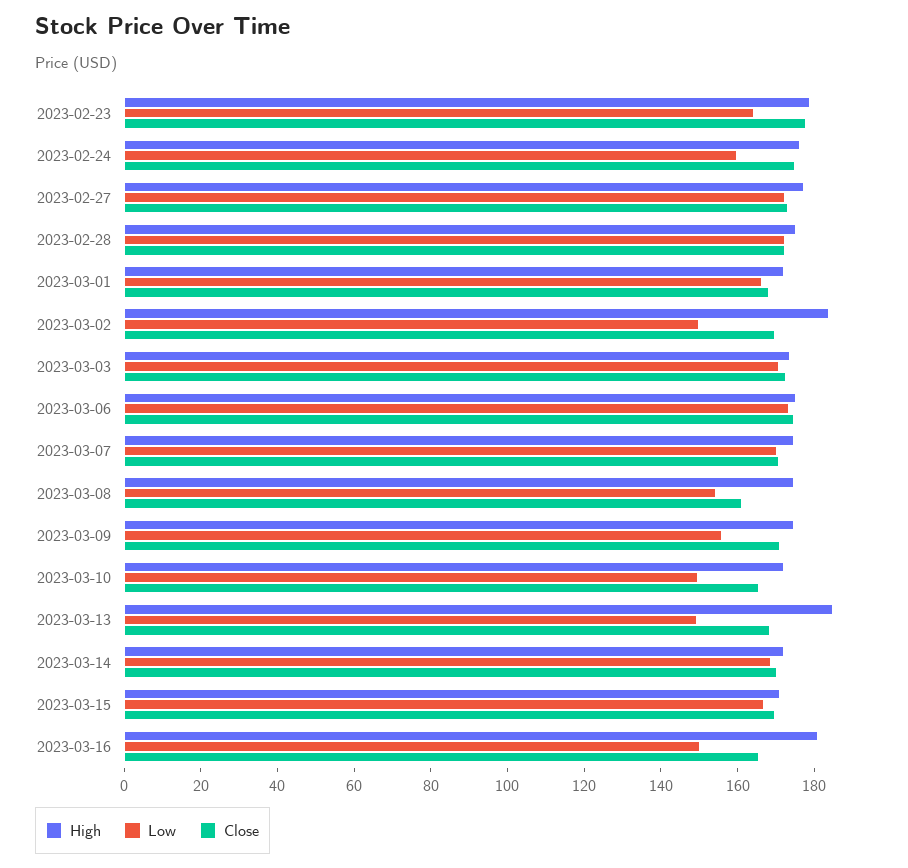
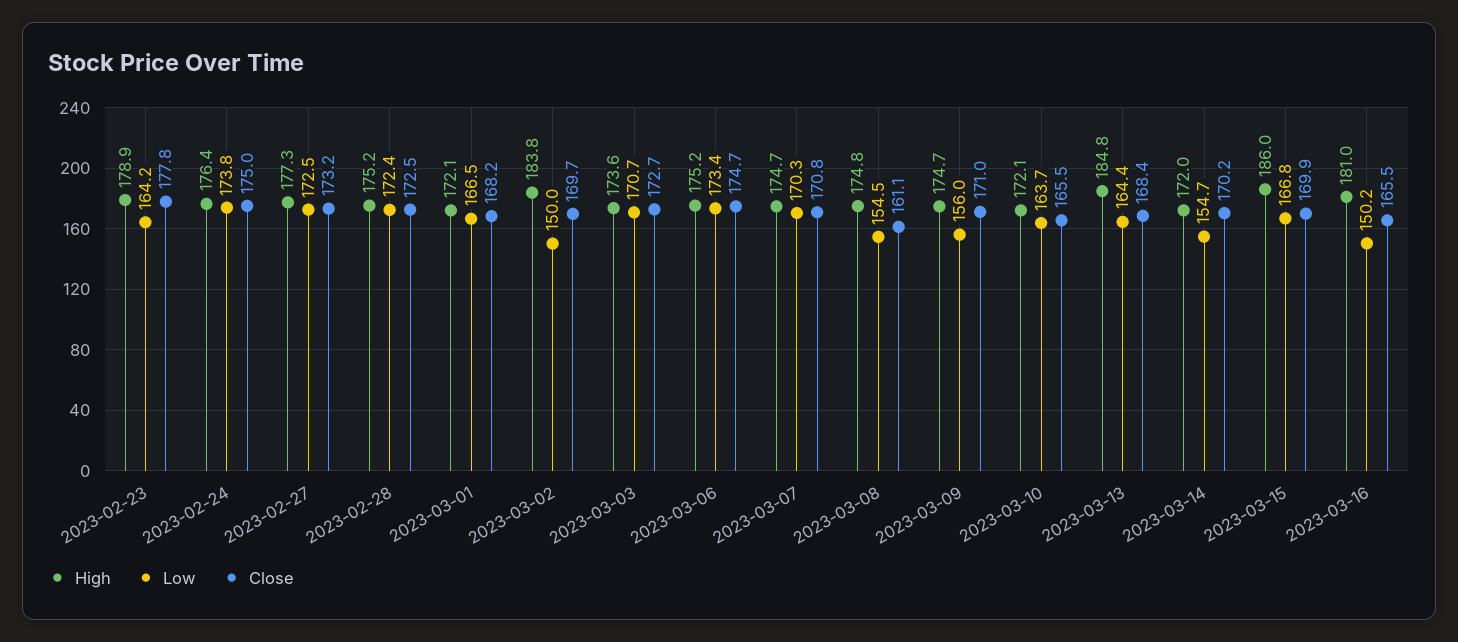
  {
    "High": {
      "2023-02-23": 178.9,
      "2023-02-24": 176.4,
      "2023-02-27": 177.3,
      "2023-02-28": 175.2,
      "2023-03-01": 172.1,
      "2023-03-02": 183.8,
      "2023-03-03": 173.6,
      "2023-03-06": 175.2,
      "2023-03-07": 174.7,
      "2023-03-08": 174.8,
      "2023-03-09": 174.7,
      "2023-03-10": 172.1,
      "2023-03-13": 184.8,
      "2023-03-14": 172,
-     "2023-03-15": 170,
+     "2023-03-15": 186,
      "2023-03-16": 181
    },
    "Low": {
      "2023-02-23": 164.2,
-     "2023-02-24": 160,
+     "2023-02-24": 173.8,
      "2023-02-27": 172.5,
      "2023-02-28": 172.4,
      "2023-03-01": 166.5,
      "2023-03-02": 150,
      "2023-03-03": 170.7,
      "2023-03-06": 173.4,
      "2023-03-07": 170.3,
      "2023-03-08": 154.5,
      "2023-03-09": 156,
-     "2023-03-10": 150,
+     "2023-03-10": 163.7,
-     "2023-03-13": 150,
+     "2023-03-13": 164.4,
-     "2023-03-14": 170,
+     "2023-03-14": 154.7,
      "2023-03-15": 166.8,
      "2023-03-16": 150.2
    },
    "Close": {
      "2023-02-23": 177.8,
      "2023-02-24": 175,
      "2023-02-27": 173.2,
      "2023-02-28": 172.5,
      "2023-03-01": 168.2,
      "2023-03-02": 169.7,
      "2023-03-03": 172.7,
      "2023-03-06": 174.7,
      "2023-03-07": 170.8,
      "2023-03-08": 161.1,
      "2023-03-09": 171,
      "2023-03-10": 165.5,
      "2023-03-13": 168.4,
      "2023-03-14": 170.2,
      "2023-03-15": 169.9,
      "2023-03-16": 165.5
    }
  }

